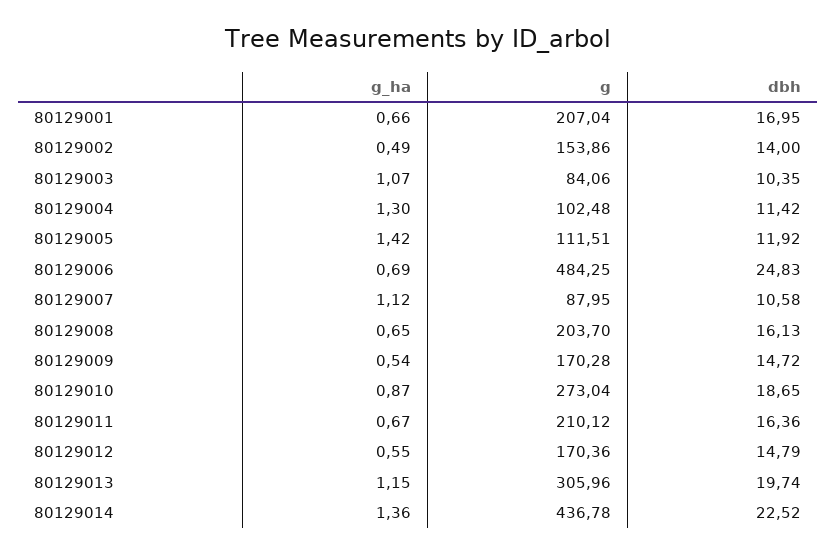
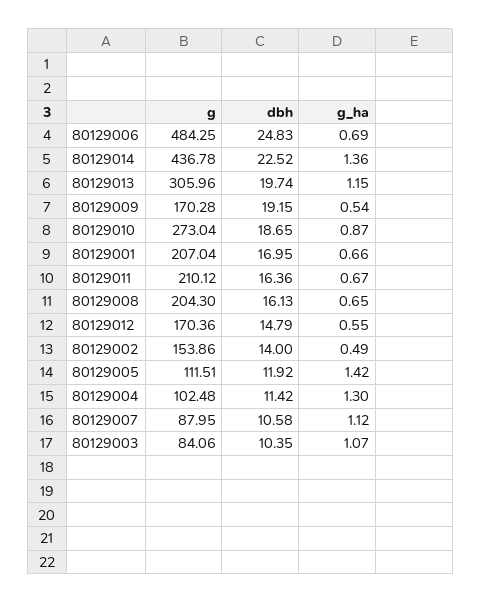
  {
    "g_ha": {
      "80129001": 0.66,
      "80129002": 0.49,
      "80129003": 1.07,
      "80129004": 1.3,
      "80129005": 1.42,
      "80129006": 0.69,
      "80129007": 1.12,
      "80129008": 0.65,
      "80129009": 0.54,
      "80129010": 0.87,
      "80129011": 0.67,
      "80129012": 0.55,
      "80129013": 1.15,
      "80129014": 1.36
    },
    "g": {
      "80129001": 207.04,
      "80129002": 153.86,
      "80129003": 84.06,
      "80129004": 102.48,
      "80129005": 111.51,
      "80129006": 484.25,
      "80129007": 87.95,
-     "80129008": 203.7,
+     "80129008": 204.3,
      "80129009": 170.28,
      "80129010": 273.04,
      "80129011": 210.12,
      "80129012": 170.36,
      "80129013": 305.96,
      "80129014": 436.78
    },
    "dbh": {
      "80129001": 16.95,
      "80129002": 14,
      "80129003": 10.35,
      "80129004": 11.42,
      "80129005": 11.92,
      "80129006": 24.83,
      "80129007": 10.58,
      "80129008": 16.13,
-     "80129009": 14.72,
+     "80129009": 19.15,
      "80129010": 18.65,
      "80129011": 16.36,
      "80129012": 14.79,
      "80129013": 19.74,
      "80129014": 22.52
    }
  }

